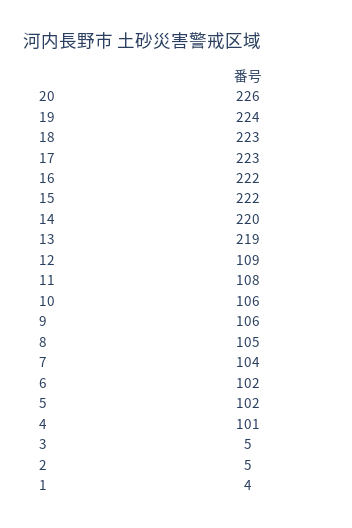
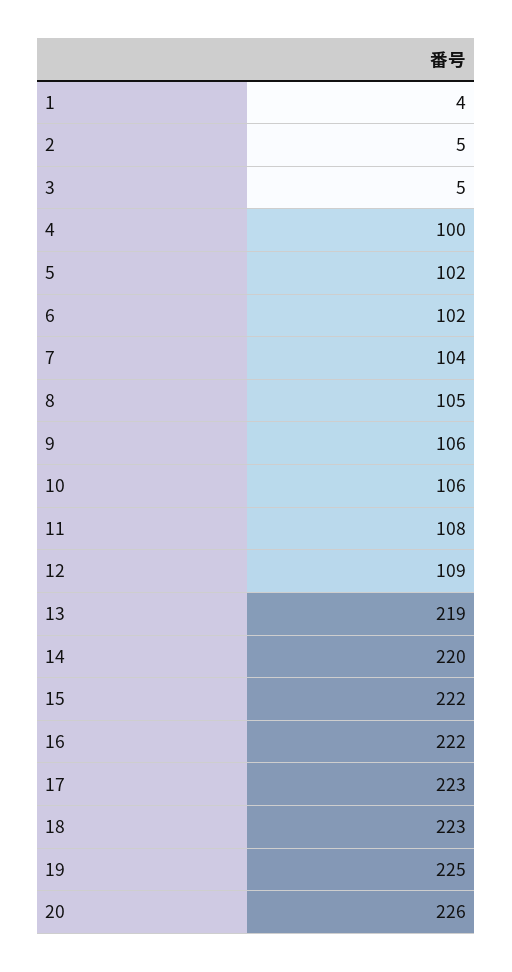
  {
    "20": 226,
-   "19": 224,
+   "19": 225,
    "18": 223,
    "17": 223,
    "16": 222,
    "15": 222,
    "14": 220,
    "13": 219,
    "12": 109,
    "11": 108,
    "10": 106,
    "9": 106,
    "8": 105,
    "7": 104,
    "6": 102,
    "5": 102,
-   "4": 101,
+   "4": 100,
    "3": 5,
    "2": 5,
    "1": 4
  }

